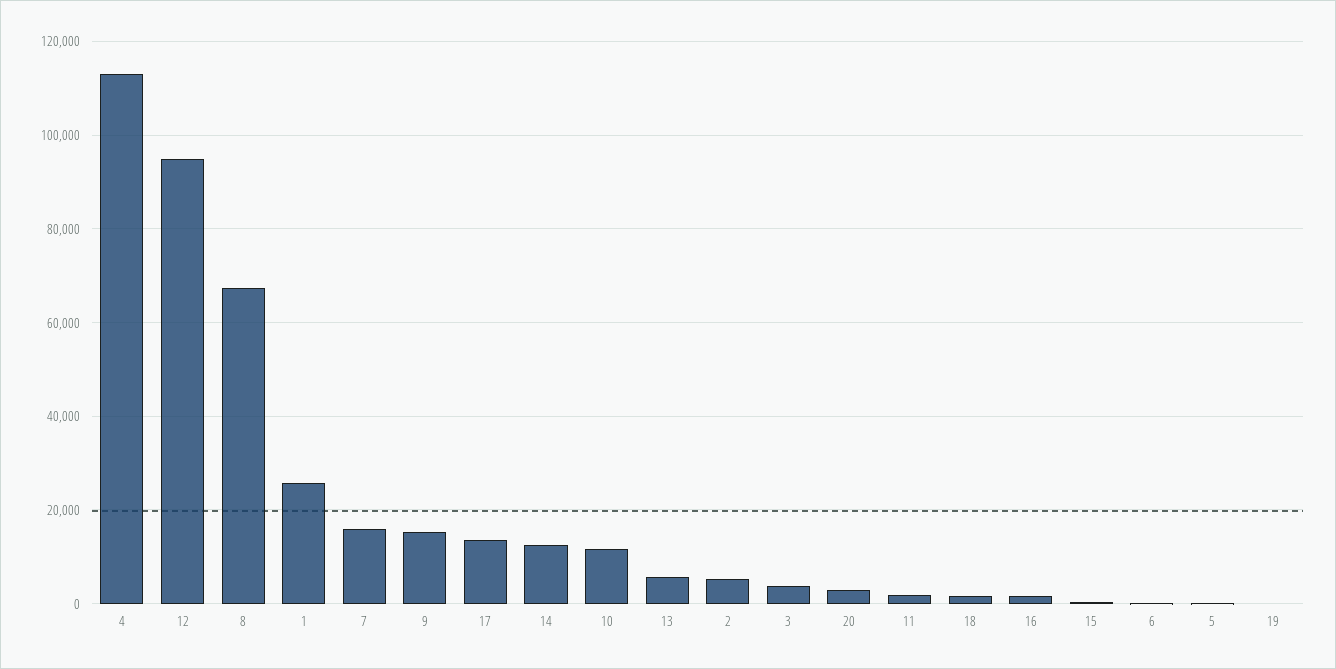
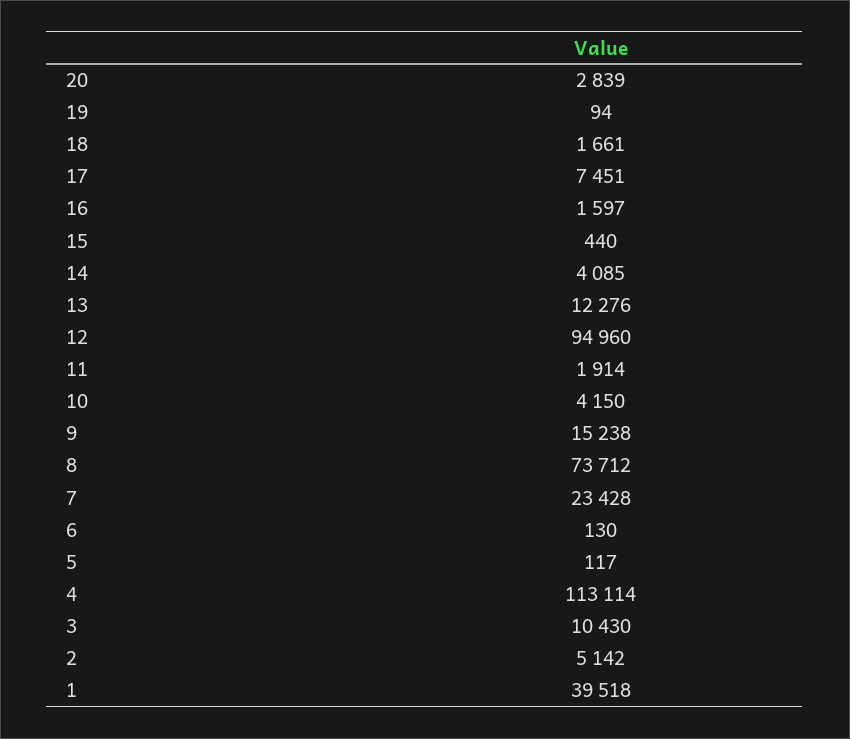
  {
    "4": 113114,
    "12": 94960,
-   "8": 68000,
+   "8": 73712,
-   "1": 26000,
+   "1": 39518,
-   "7": 16000,
+   "7": 23428,
    "9": 15238,
-   "17": 14000,
+   "17": 7451,
-   "14": 12000,
+   "14": 4085,
-   "10": 12000,
+   "10": 4150,
-   "13": 6000,
+   "13": 12276,
    "2": 5142,
-   "3": 4000,
+   "3": 10430,
    "20": 2839,
    "11": 1914,
    "18": 1661,
    "16": 1597,
    "15": 440,
    "6": 130,
    "5": 117,
    "19": 94
  }

